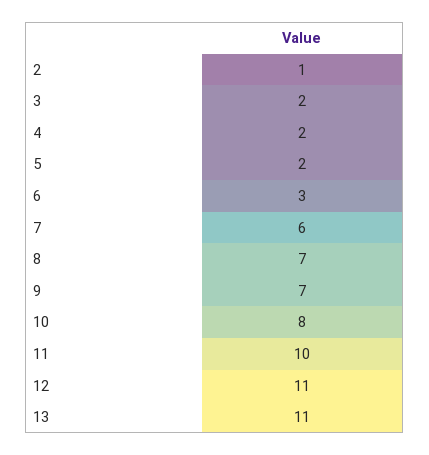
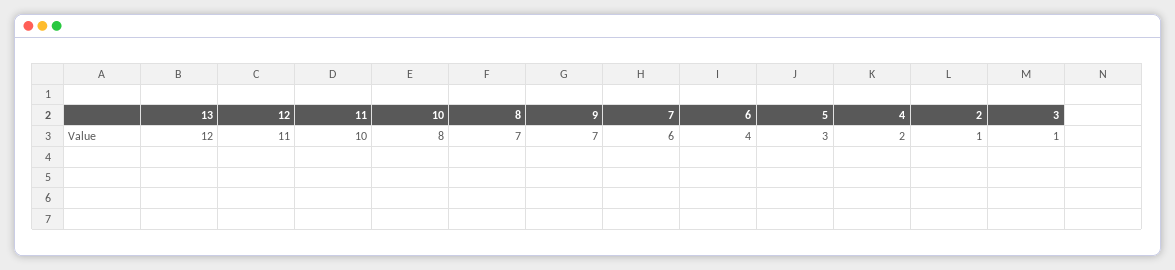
  {
    "2": 1,
-   "3": 2,
+   "3": 1,
    "4": 2,
-   "5": 2,
+   "5": 3,
-   "6": 3,
+   "6": 4,
    "7": 6,
    "8": 7,
    "9": 7,
    "10": 8,
    "11": 10,
    "12": 11,
-   "13": 11
+   "13": 12
  }

